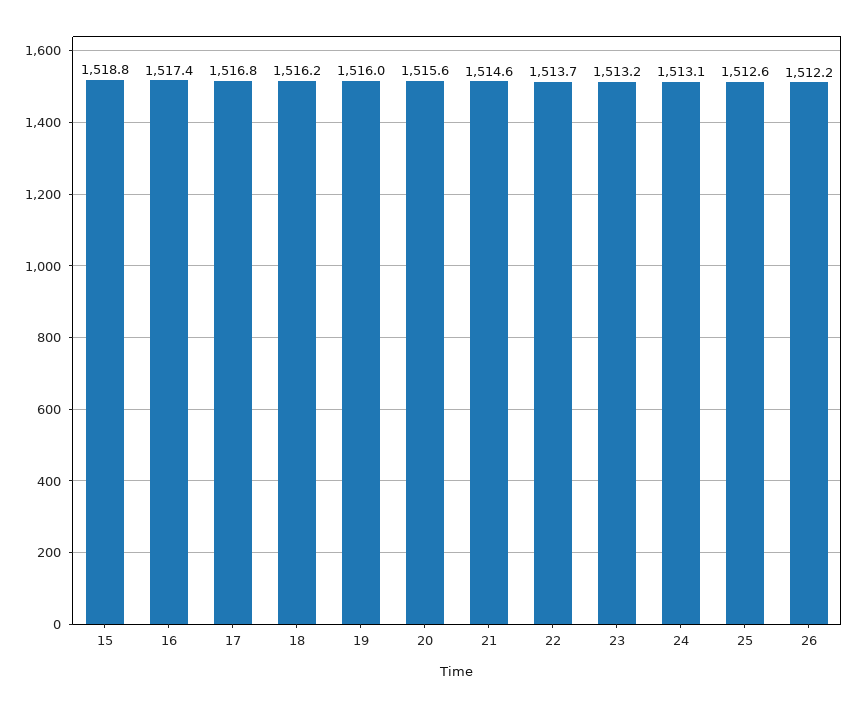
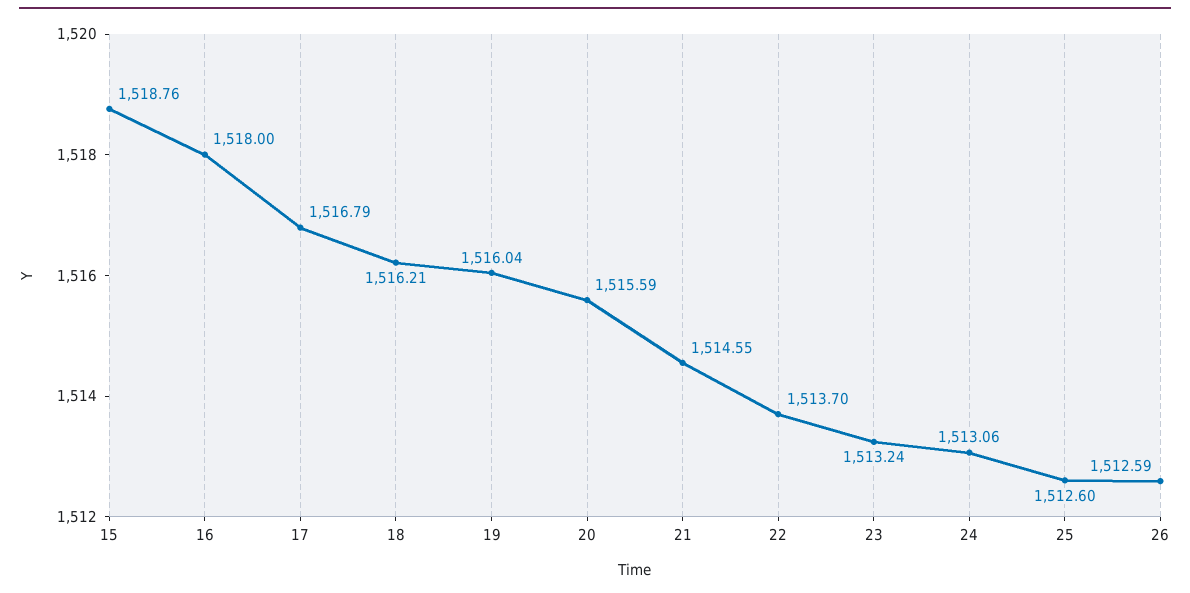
  {
    "15": 1518.76,
-   "16": 1517.4,
+   "16": 1518,
    "17": 1516.79,
    "18": 1516.21,
    "19": 1516.04,
    "20": 1515.59,
    "21": 1514.55,
    "22": 1513.7,
    "23": 1513.24,
    "24": 1513.06,
    "25": 1512.6,
-   "26": 1512.2
+   "26": 1512.59
  }

